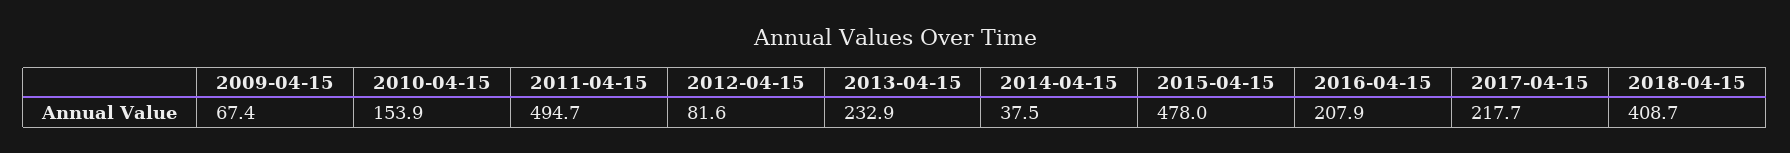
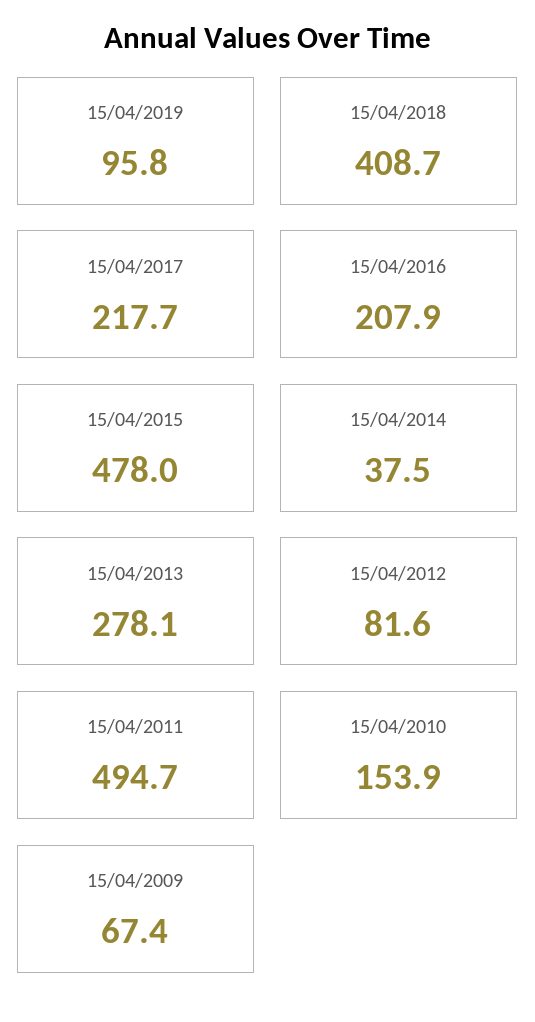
  {
    "2009-04-15": 67.4,
    "2010-04-15": 153.9,
    "2011-04-15": 494.7,
    "2012-04-15": 81.6,
-   "2013-04-15": 232.9,
+   "2013-04-15": 278.1,
    "2014-04-15": 37.5,
    "2015-04-15": 478,
    "2016-04-15": 207.9,
    "2017-04-15": 217.7,
-   "2018-04-15": 408.7
+   "2018-04-15": 408.7,
+   "15/04/2019": 95.8
  }

